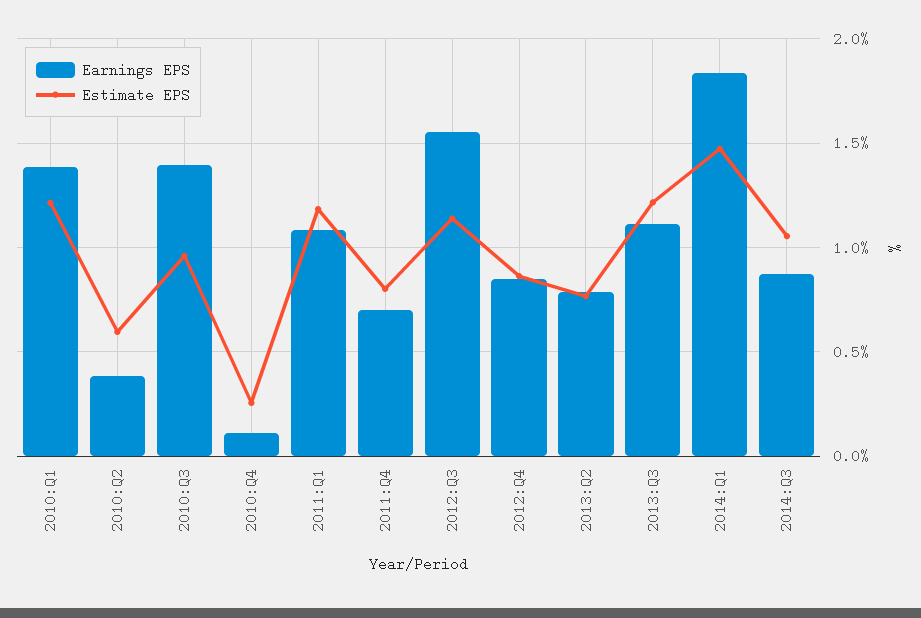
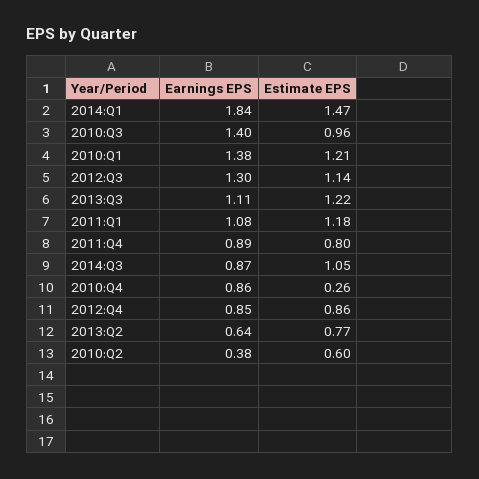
  {
    "Earnings EPS": {
      "2010:Q1": 1.38,
      "2010:Q2": 0.38,
      "2010:Q3": 1.4,
-     "2010:Q4": 0.1,
+     "2010:Q4": 0.86,
      "2011:Q1": 1.08,
-     "2011:Q4": 0.7,
+     "2011:Q4": 0.89,
-     "2012:Q3": 1.55,
+     "2012:Q3": 1.3,
      "2012:Q4": 0.85,
-     "2013:Q2": 0.8,
+     "2013:Q2": 0.64,
      "2013:Q3": 1.11,
      "2014:Q1": 1.84,
      "2014:Q3": 0.87
    },
    "Estimate EPS": {
      "2010:Q1": 1.21,
      "2010:Q2": 0.6,
      "2010:Q3": 0.96,
      "2010:Q4": 0.26,
      "2011:Q1": 1.18,
      "2011:Q4": 0.8,
      "2012:Q3": 1.14,
      "2012:Q4": 0.86,
      "2013:Q2": 0.77,
      "2013:Q3": 1.22,
      "2014:Q1": 1.47,
      "2014:Q3": 1.05
    }
  }

